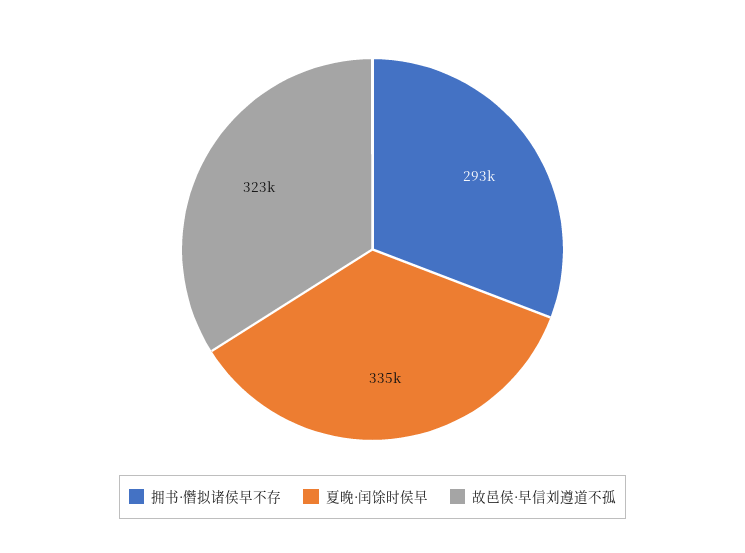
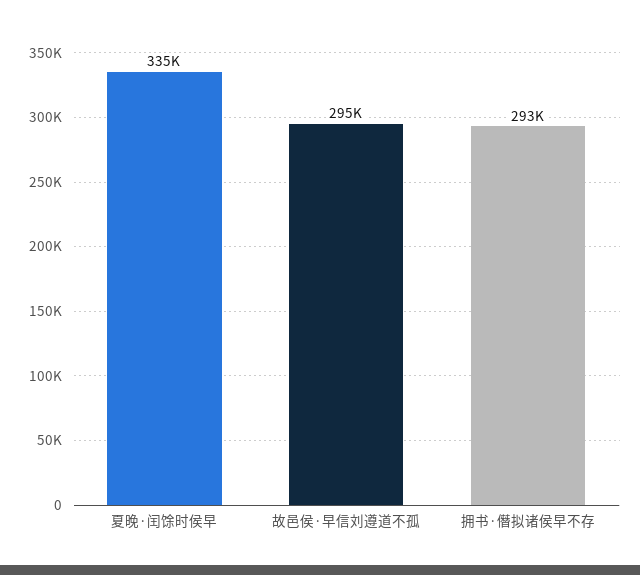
  {
    "拥书·僭拟诸侯早不存": 293000,
    "夏晚·闰馀时侯早": 335000,
-   "故邑侯·早信刘遵道不孤": 323000
+   "故邑侯·早信刘遵道不孤": 295000
  }

